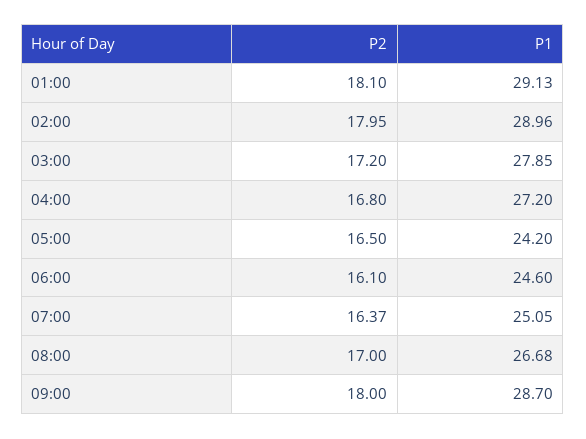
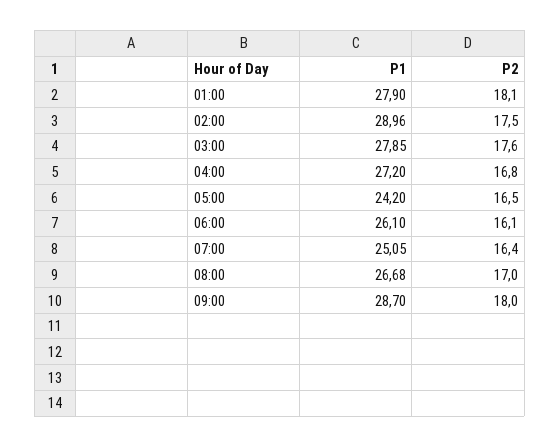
  {
    "P2": {
      "01:00": 18.1,
-     "02:00": 17.95,
+     "02:00": 17.5,
-     "03:00": 17.2,
+     "03:00": 17.6,
      "04:00": 16.8,
      "05:00": 16.5,
      "06:00": 16.1,
-     "07:00": 16.37,
+     "07:00": 16.4,
      "08:00": 17,
      "09:00": 18
    },
    "P1": {
-     "01:00": 29.13,
+     "01:00": 27.9,
      "02:00": 28.96,
      "03:00": 27.85,
      "04:00": 27.2,
      "05:00": 24.2,
-     "06:00": 24.6,
+     "06:00": 26.1,
      "07:00": 25.05,
      "08:00": 26.68,
      "09:00": 28.7
    }
  }

